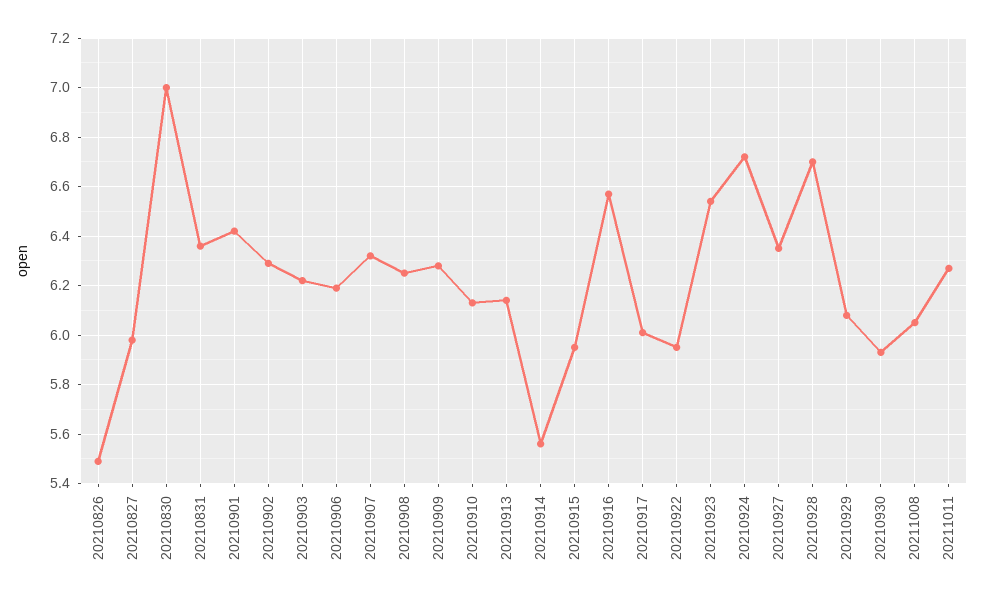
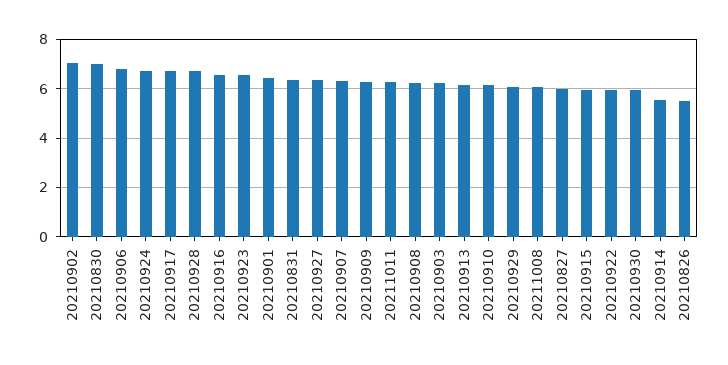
  {
    "20210826": 5.5,
    "20210827": 6,
    "20210830": 7,
    "20210831": 6.35,
    "20210901": 6.4,
-   "20210902": 6.3,
+   "20210902": 7,
    "20210903": 6.2,
-   "20210906": 6.2,
+   "20210906": 6.75,
    "20210907": 6.3,
    "20210908": 6.25,
    "20210909": 6.3,
    "20210910": 6.15,
    "20210913": 6.15,
    "20210914": 5.55,
    "20210915": 5.95,
    "20210916": 6.55,
-   "20210917": 6,
+   "20210917": 6.75,
    "20210922": 5.95,
    "20210923": 6.55,
    "20210924": 6.7,
    "20210927": 6.35,
    "20210928": 6.7,
    "20210929": 6.1,
    "20210930": 5.95,
    "20211008": 6.05,
    "20211011": 6.25
  }

